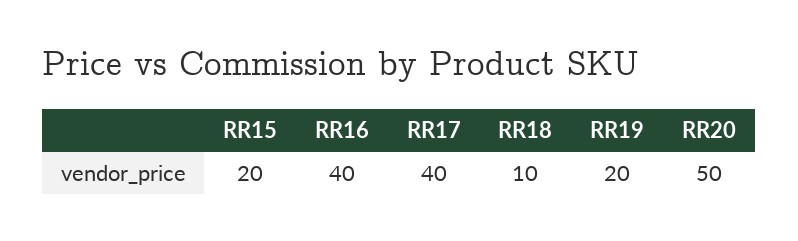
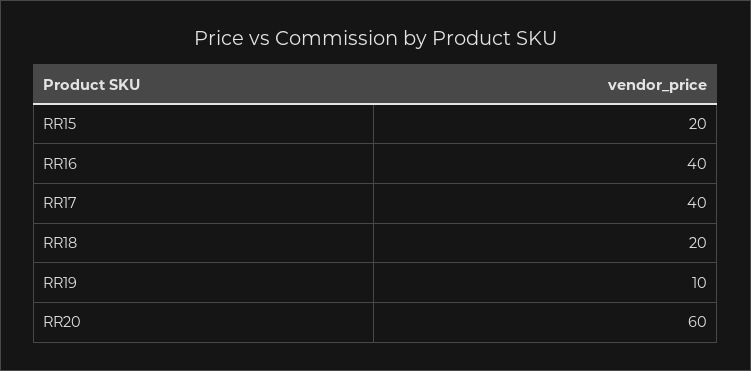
  {
    "RR15": 20,
    "RR16": 40,
    "RR17": 40,
-   "RR18": 10,
+   "RR18": 20,
-   "RR19": 20,
+   "RR19": 10,
-   "RR20": 50
+   "RR20": 60
  }

